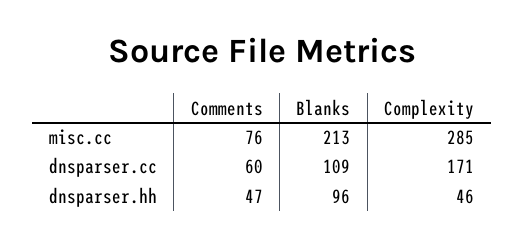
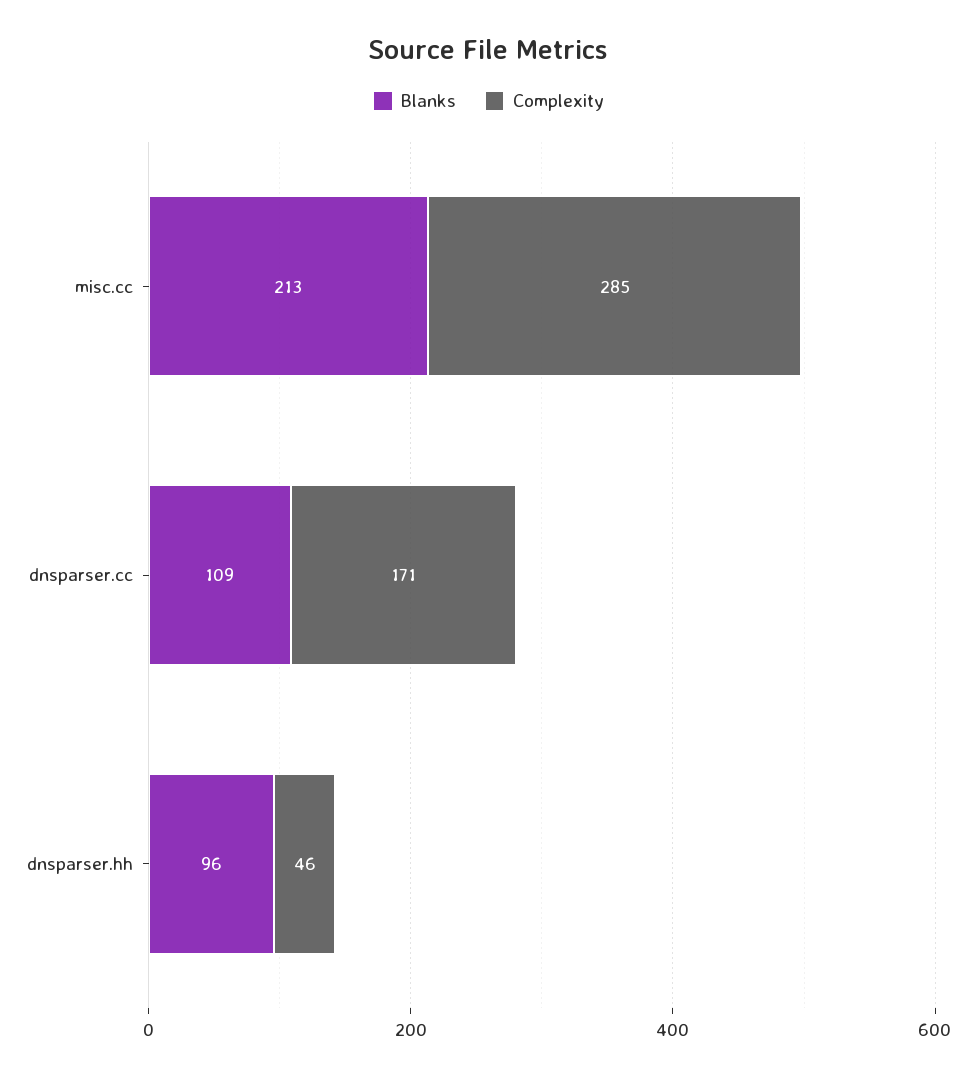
  {
-   "Comments": {
-     "misc.cc": 76,
-     "dnsparser.cc": 60,
-     "dnsparser.hh": 47
-   },
    "Blanks": {
      "misc.cc": 213,
      "dnsparser.cc": 109,
      "dnsparser.hh": 96
    },
    "Complexity": {
      "misc.cc": 285,
      "dnsparser.cc": 171,
      "dnsparser.hh": 46
    }
  }

